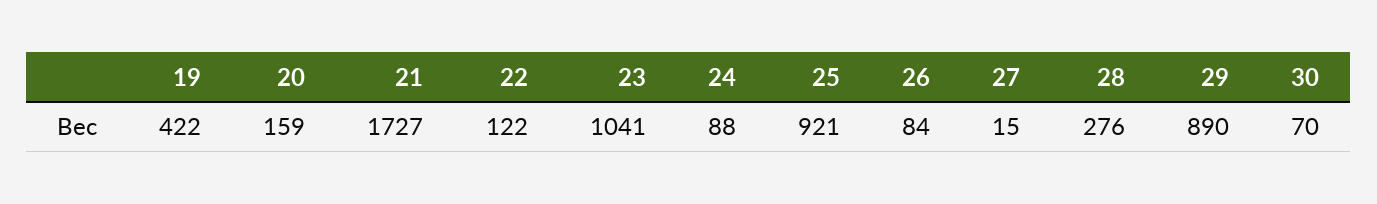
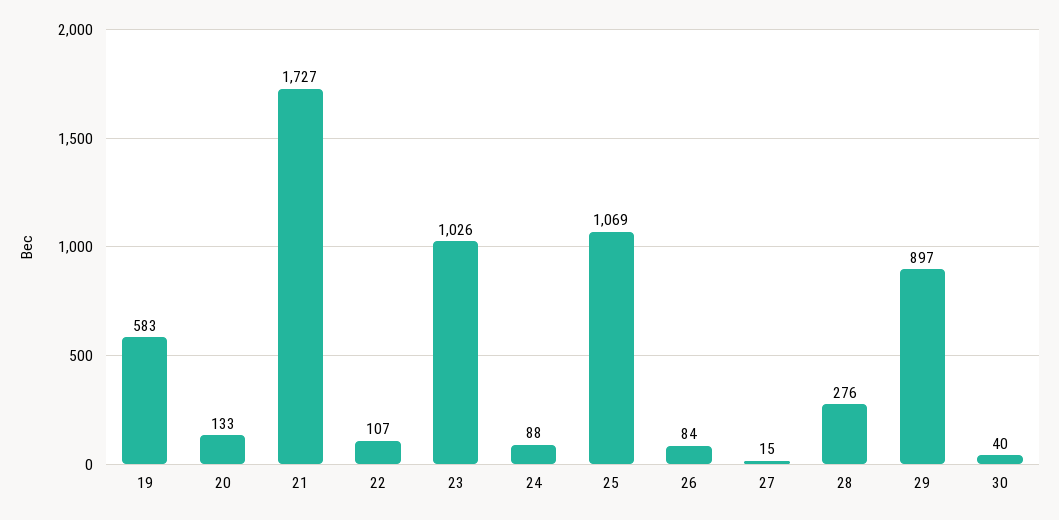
  {
-   "19": 422,
+   "19": 583,
-   "20": 159,
+   "20": 133,
    "21": 1727,
-   "22": 122,
+   "22": 107,
-   "23": 1041,
+   "23": 1026,
    "24": 88,
-   "25": 921,
+   "25": 1069,
    "26": 84,
    "27": 15,
    "28": 276,
-   "29": 890,
+   "29": 897,
-   "30": 70
+   "30": 40
  }

